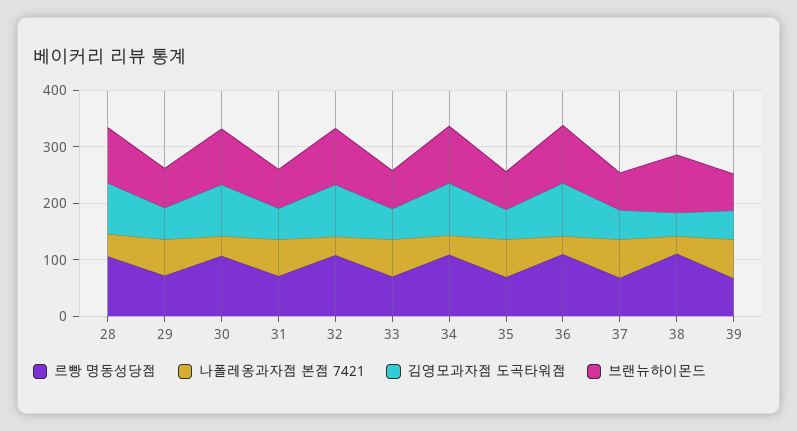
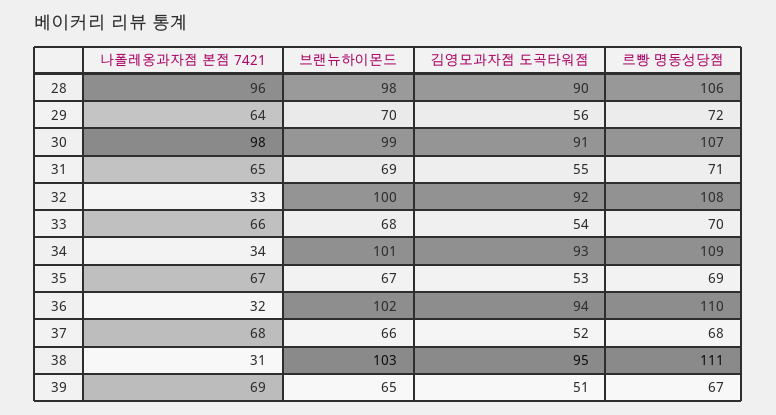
  {
    "르빵 명동성당점": {
      "28": 106,
      "29": 72,
      "30": 107,
      "31": 71,
      "32": 108,
      "33": 70,
      "34": 109,
      "35": 69,
      "36": 110,
      "37": 68,
      "38": 111,
      "39": 67
    },
    "나폴레옹과자점 본점 7421": {
-     "28": 40,
+     "28": 96,
      "29": 64,
-     "30": 40,
+     "30": 98,
      "31": 65,
      "32": 33,
      "33": 66,
      "34": 34,
      "35": 67,
      "36": 32,
      "37": 68,
      "38": 31,
      "39": 69
    },
    "김영모과자점 도곡타워점": {
      "28": 90,
      "29": 56,
      "30": 91,
      "31": 55,
      "32": 92,
      "33": 54,
      "34": 93,
      "35": 53,
      "36": 94,
      "37": 52,
-     "38": 40,
+     "38": 95,
      "39": 51
    },
    "브랜뉴하이몬드": {
      "28": 98,
      "29": 70,
      "30": 99,
      "31": 69,
      "32": 100,
      "33": 68,
      "34": 101,
      "35": 67,
      "36": 102,
      "37": 66,
      "38": 103,
      "39": 65
    }
  }

